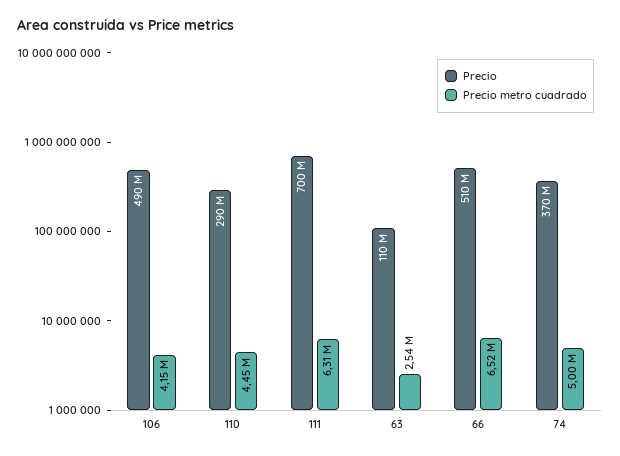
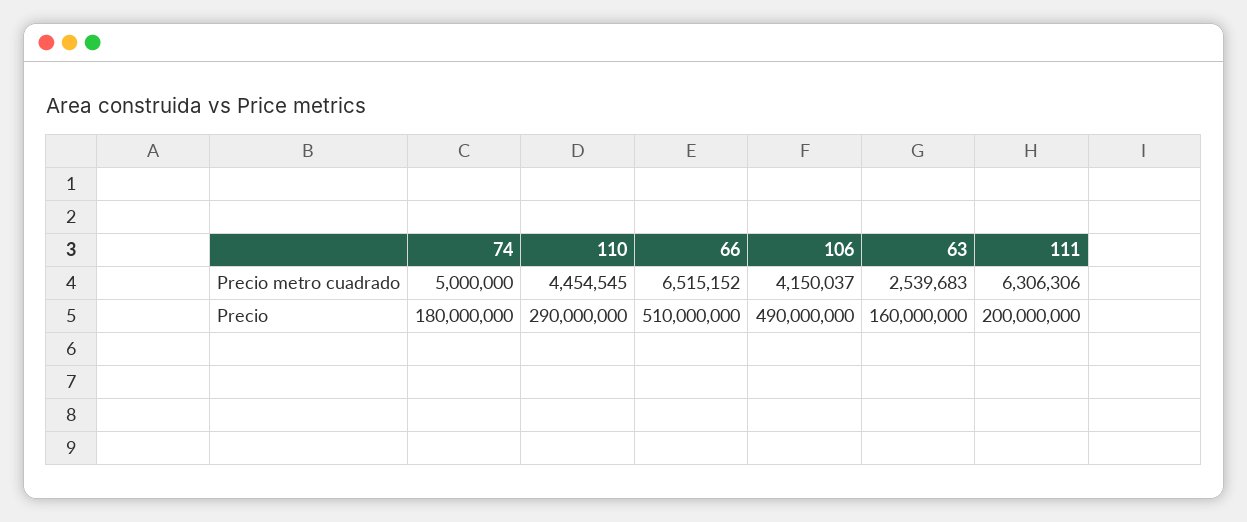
  {
    "Precio": {
      "106": 490000000,
      "110": 290000000,
-     "111": 700000000,
+     "111": 200000000,
-     "63": 110000000,
+     "63": 160000000,
      "66": 510000000,
-     "74": 370000000
+     "74": 180000000
    },
    "Precio metro cuadrado": {
      "106": 4150037,
      "110": 4454545,
      "111": 6306306,
      "63": 2539683,
      "66": 6515152,
      "74": 5000000
    }
  }

